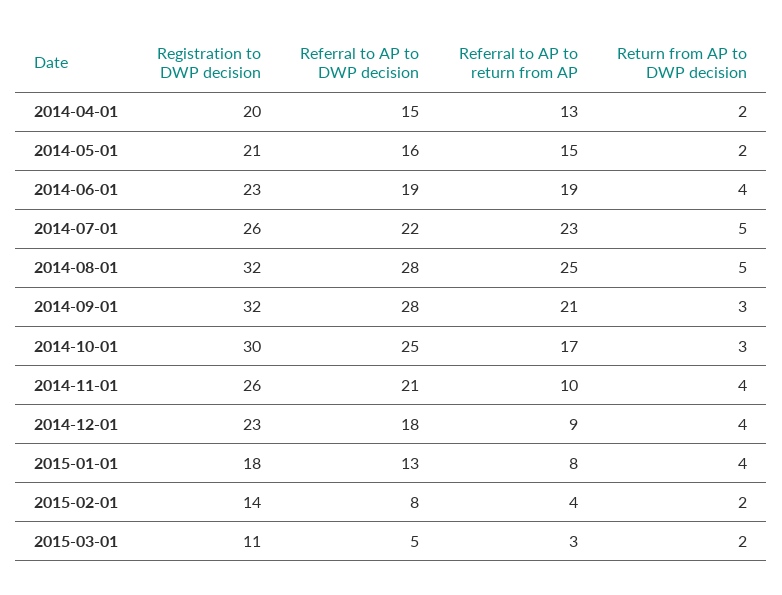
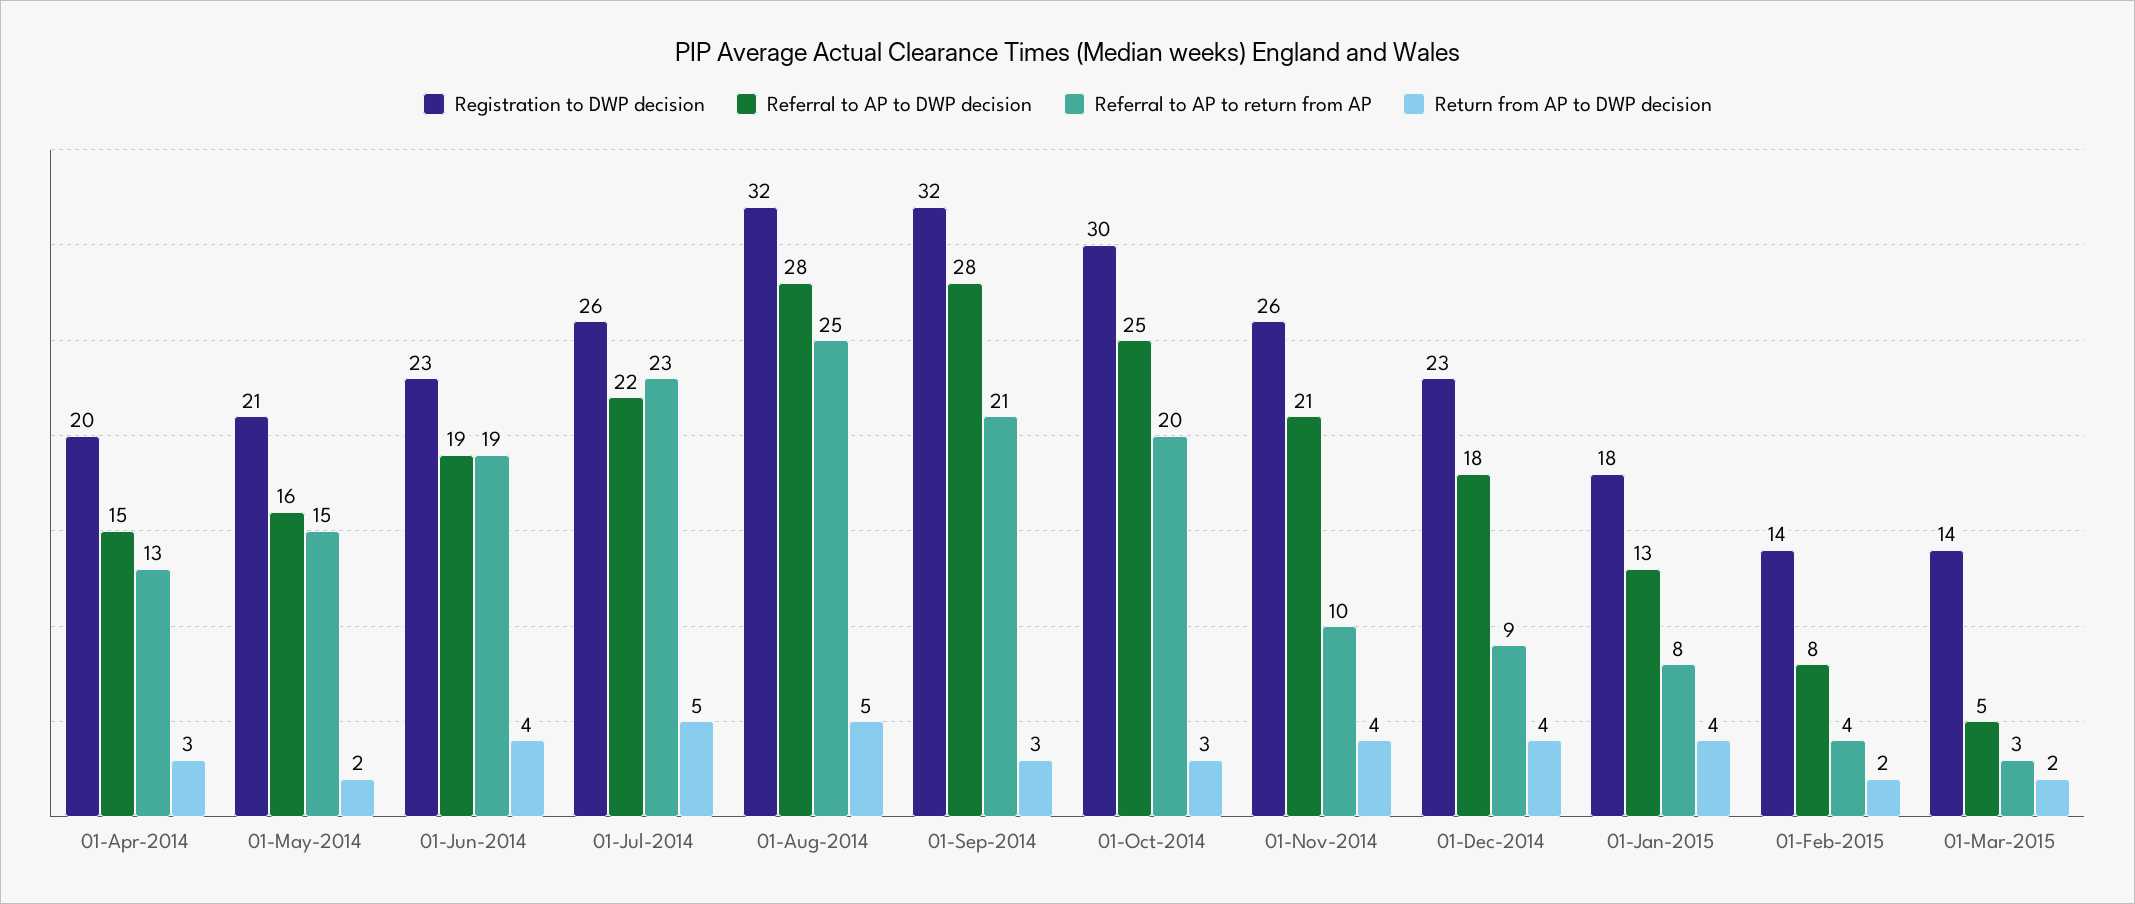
  {
    "Registration to DWP decision": {
      "2014-04-01": 20,
      "2014-05-01": 21,
      "2014-06-01": 23,
      "2014-07-01": 26,
      "2014-08-01": 32,
      "2014-09-01": 32,
      "2014-10-01": 30,
      "2014-11-01": 26,
      "2014-12-01": 23,
      "2015-01-01": 18,
      "2015-02-01": 14,
-     "2015-03-01": 11
+     "2015-03-01": 14
    },
    "Referral to AP to DWP decision": {
      "2014-04-01": 15,
      "2014-05-01": 16,
      "2014-06-01": 19,
      "2014-07-01": 22,
      "2014-08-01": 28,
      "2014-09-01": 28,
      "2014-10-01": 25,
      "2014-11-01": 21,
      "2014-12-01": 18,
      "2015-01-01": 13,
      "2015-02-01": 8,
      "2015-03-01": 5
    },
    "Referral to AP to return from AP": {
      "2014-04-01": 13,
      "2014-05-01": 15,
      "2014-06-01": 19,
      "2014-07-01": 23,
      "2014-08-01": 25,
      "2014-09-01": 21,
-     "2014-10-01": 17,
+     "2014-10-01": 20,
      "2014-11-01": 10,
      "2014-12-01": 9,
      "2015-01-01": 8,
      "2015-02-01": 4,
      "2015-03-01": 3
    },
    "Return from AP to DWP decision": {
-     "2014-04-01": 2,
+     "2014-04-01": 3,
      "2014-05-01": 2,
      "2014-06-01": 4,
      "2014-07-01": 5,
      "2014-08-01": 5,
      "2014-09-01": 3,
      "2014-10-01": 3,
      "2014-11-01": 4,
      "2014-12-01": 4,
      "2015-01-01": 4,
      "2015-02-01": 2,
      "2015-03-01": 2
    }
  }

